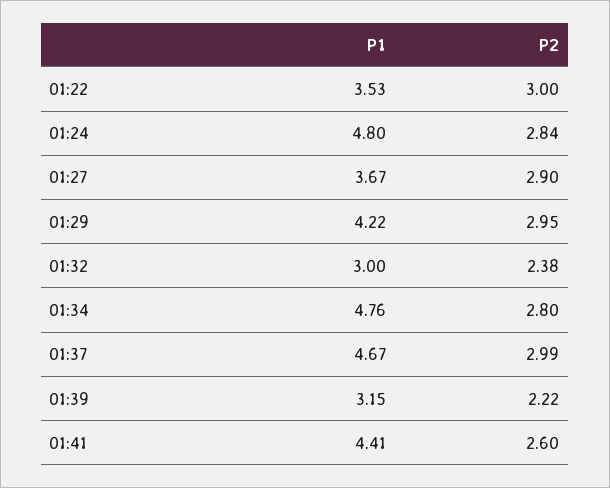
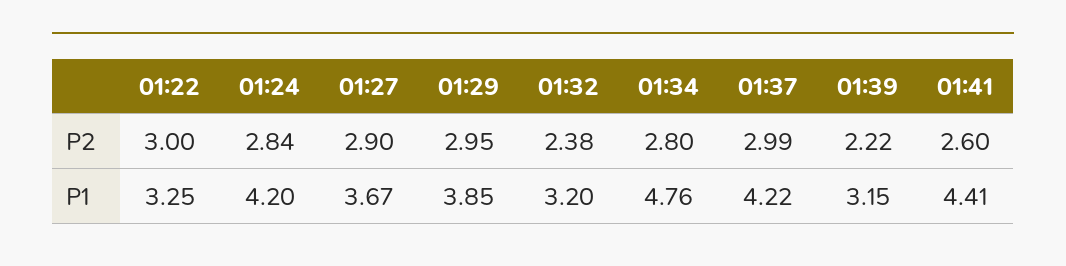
  {
    "P1": {
-     "01:22": 3.53,
+     "01:22": 3.25,
-     "01:24": 4.8,
+     "01:24": 4.2,
      "01:27": 3.67,
-     "01:29": 4.22,
+     "01:29": 3.85,
-     "01:32": 3,
+     "01:32": 3.2,
      "01:34": 4.76,
-     "01:37": 4.67,
+     "01:37": 4.22,
      "01:39": 3.15,
      "01:41": 4.41
    },
    "P2": {
      "01:22": 3,
      "01:24": 2.84,
      "01:27": 2.9,
      "01:29": 2.95,
      "01:32": 2.38,
      "01:34": 2.8,
      "01:37": 2.99,
      "01:39": 2.22,
      "01:41": 2.6
    }
  }

